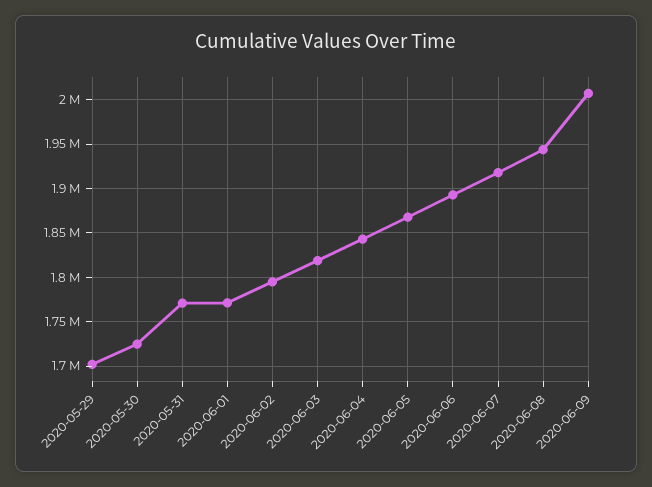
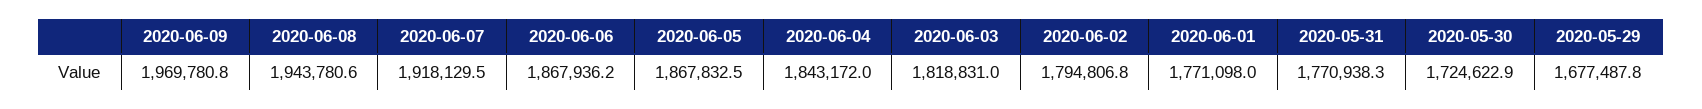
  {
-   "2020-05-29": 1700000,
+   "2020-05-29": 1677487.8,
    "2020-05-30": 1724622.9,
    "2020-05-31": 1770938.3,
    "2020-06-01": 1771098,
    "2020-06-02": 1794806.8,
    "2020-06-03": 1818831,
    "2020-06-04": 1843172,
    "2020-06-05": 1867832.5,
-   "2020-06-06": 1890000,
+   "2020-06-06": 1867936.2,
    "2020-06-07": 1918129.5,
    "2020-06-08": 1943780.6,
-   "2020-06-09": 2010000
+   "2020-06-09": 1969780.8
  }

